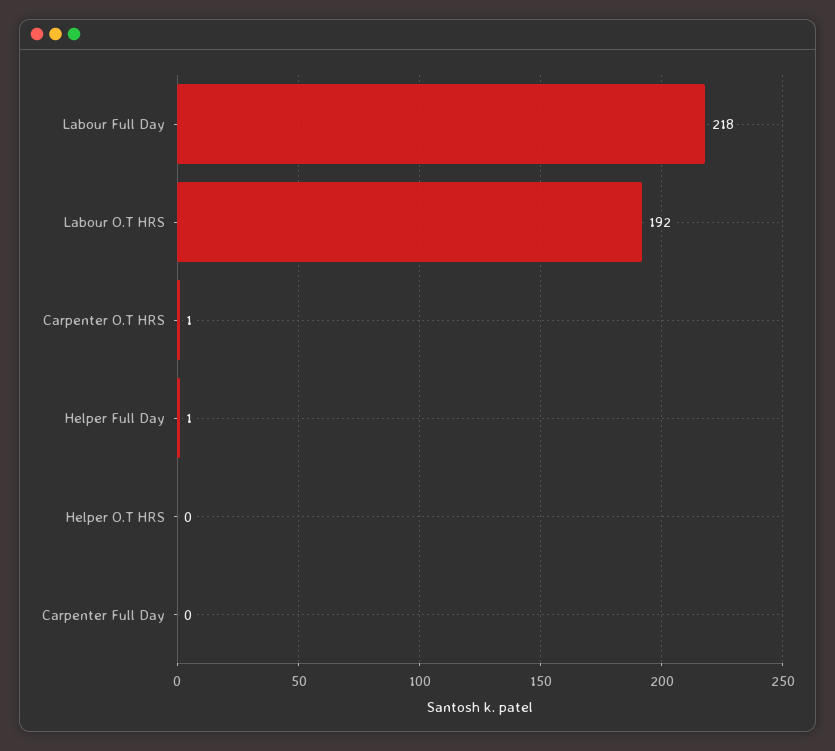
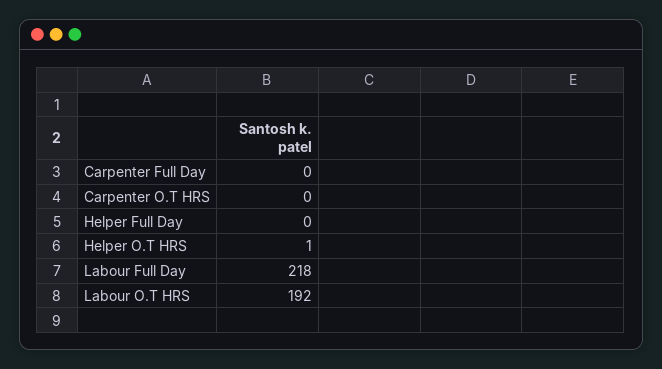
  {
    "Labour Full Day": 218,
    "Labour O.T HRS": 192,
-   "Carpenter O.T HRS": 1,
+   "Carpenter O.T HRS": 0,
-   "Helper Full Day": 1,
+   "Helper Full Day": 0,
-   "Helper O.T HRS": 0,
+   "Helper O.T HRS": 1,
    "Carpenter Full Day": 0
  }

